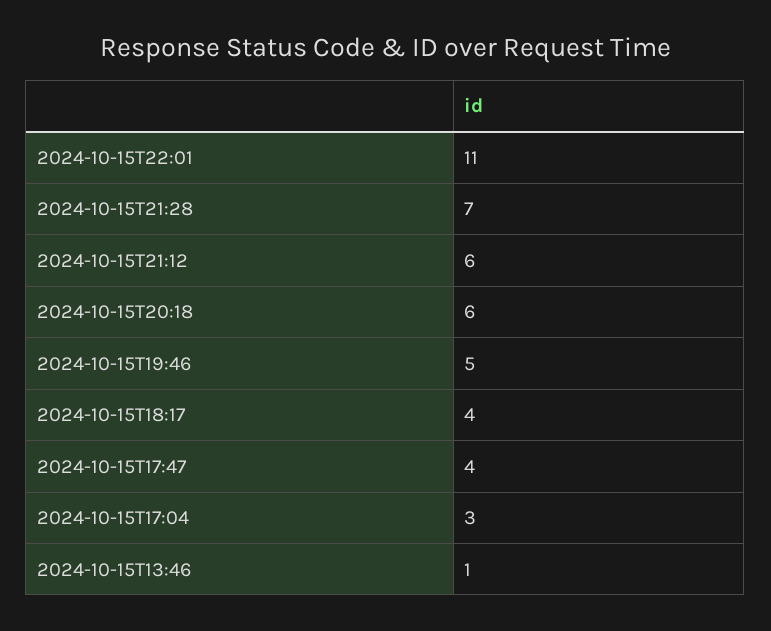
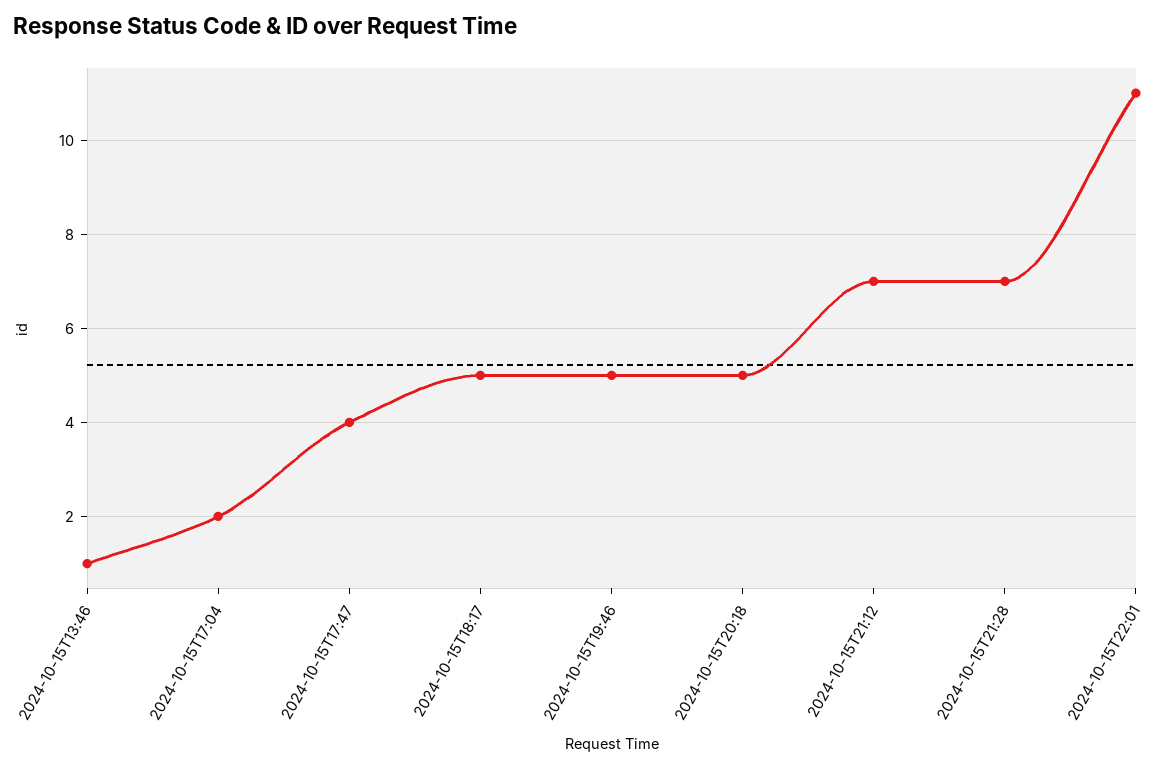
  {
    "2024-10-15T22:01": 11,
    "2024-10-15T21:28": 7,
-   "2024-10-15T21:12": 6,
+   "2024-10-15T21:12": 7,
-   "2024-10-15T20:18": 6,
+   "2024-10-15T20:18": 5,
    "2024-10-15T19:46": 5,
-   "2024-10-15T18:17": 4,
+   "2024-10-15T18:17": 5,
    "2024-10-15T17:47": 4,
-   "2024-10-15T17:04": 3,
+   "2024-10-15T17:04": 2,
    "2024-10-15T13:46": 1
  }

